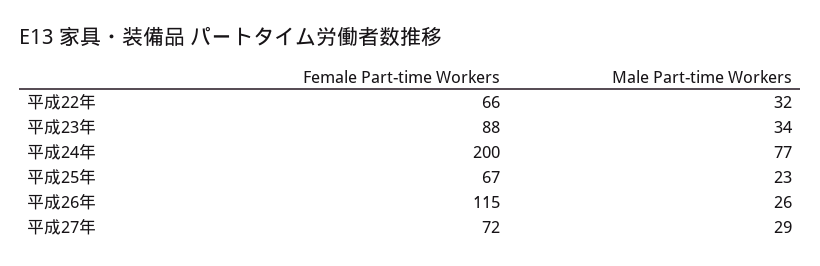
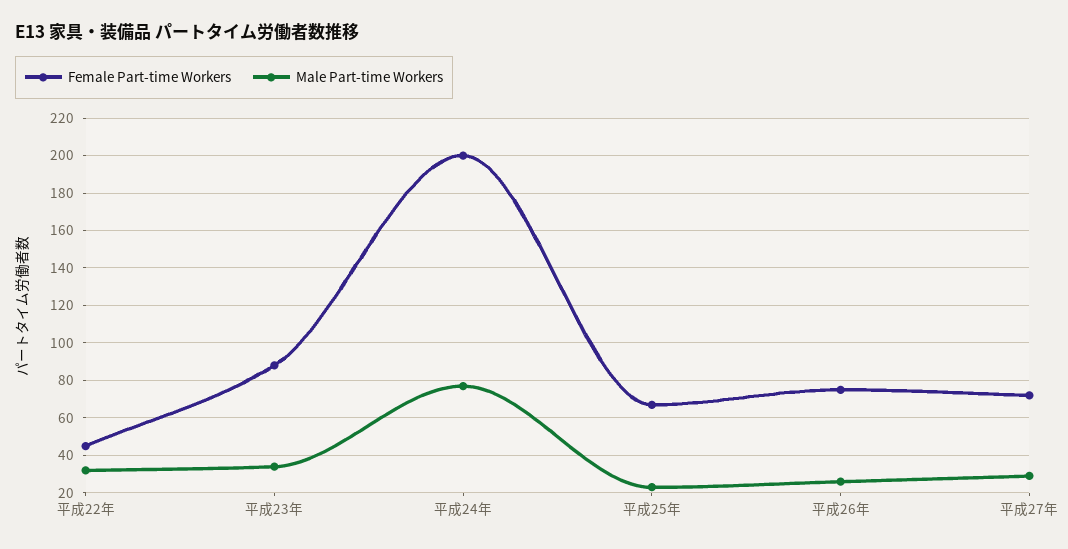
  {
    "Female Part-time Workers": {
-     "平成22年": 66,
+     "平成22年": 45,
      "平成23年": 88,
      "平成24年": 200,
      "平成25年": 67,
-     "平成26年": 115,
+     "平成26年": 75,
      "平成27年": 72
    },
    "Male Part-time Workers": {
      "平成22年": 32,
      "平成23年": 34,
      "平成24年": 77,
      "平成25年": 23,
      "平成26年": 26,
      "平成27年": 29
    }
  }

